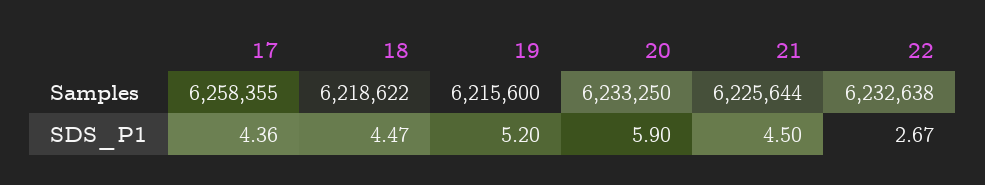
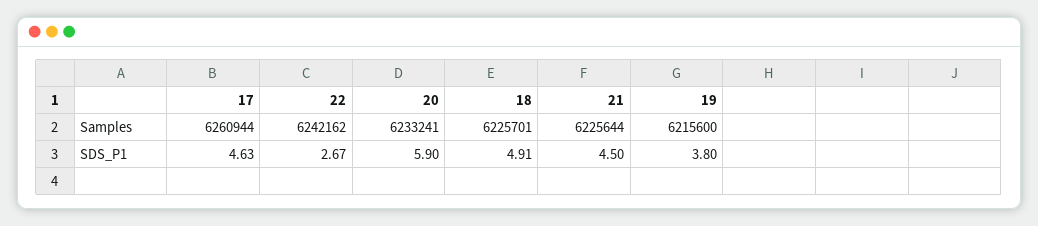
  {
    "17": {
-     "Samples": 6258355,
+     "Samples": 6260944,
-     "SDS_P1": 4.36
+     "SDS_P1": 4.63
    },
    "18": {
-     "Samples": 6218622,
+     "Samples": 6225701,
-     "SDS_P1": 4.47
+     "SDS_P1": 4.91
    },
    "19": {
      "Samples": 6215600,
-     "SDS_P1": 5.2
+     "SDS_P1": 3.8
    },
    "20": {
-     "Samples": 6233250,
+     "Samples": 6233241,
      "SDS_P1": 5.9
    },
    "21": {
      "Samples": 6225644,
      "SDS_P1": 4.5
    },
    "22": {
-     "Samples": 6232638,
+     "Samples": 6242162,
      "SDS_P1": 2.67
    }
  }

